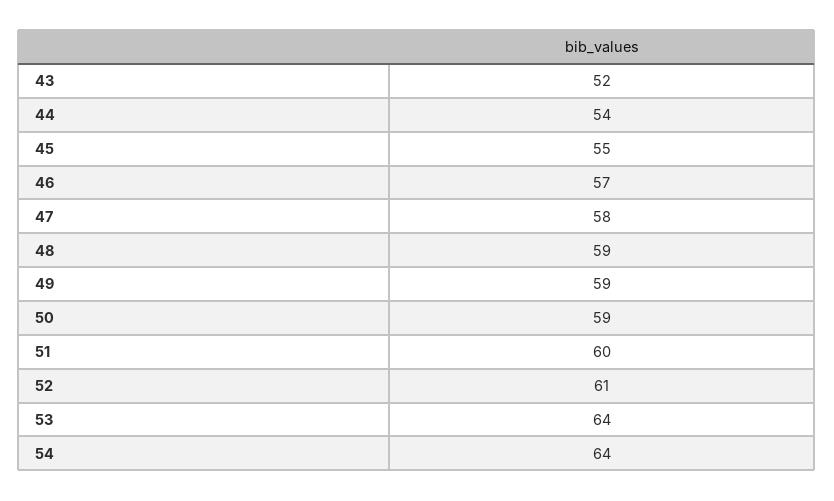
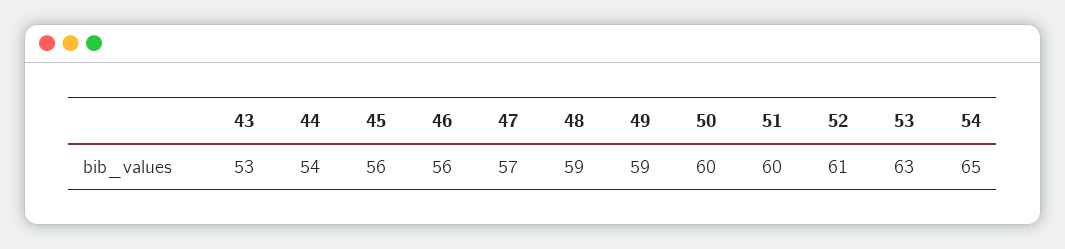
  {
-   "43": 52,
+   "43": 53,
    "44": 54,
-   "45": 55,
+   "45": 56,
-   "46": 57,
+   "46": 56,
-   "47": 58,
+   "47": 57,
    "48": 59,
    "49": 59,
-   "50": 59,
+   "50": 60,
    "51": 60,
    "52": 61,
-   "53": 64,
+   "53": 63,
-   "54": 64
+   "54": 65
  }

